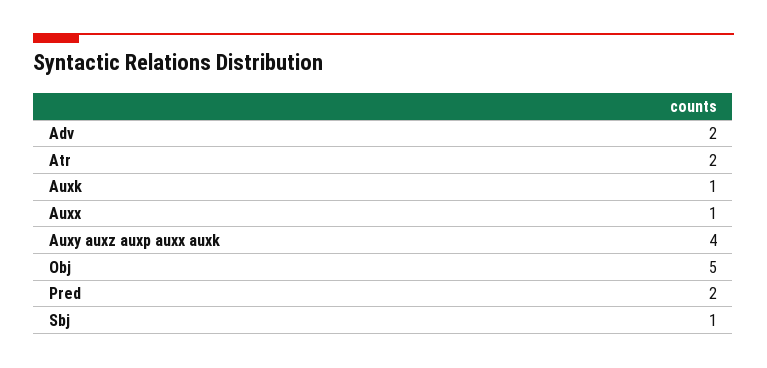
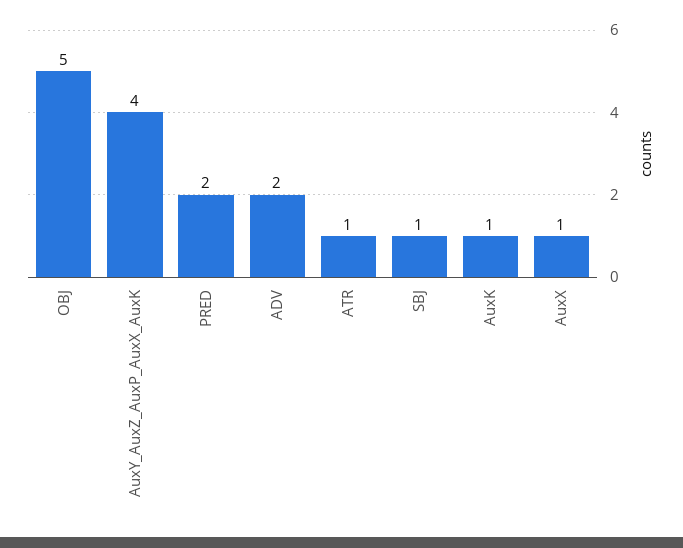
  {
    "Adv": 2,
-   "Atr": 2,
+   "Atr": 1,
    "Auxk": 1,
    "Auxx": 1,
    "Auxy auxz auxp auxx auxk": 4,
    "Obj": 5,
    "Pred": 2,
    "Sbj": 1
  }

